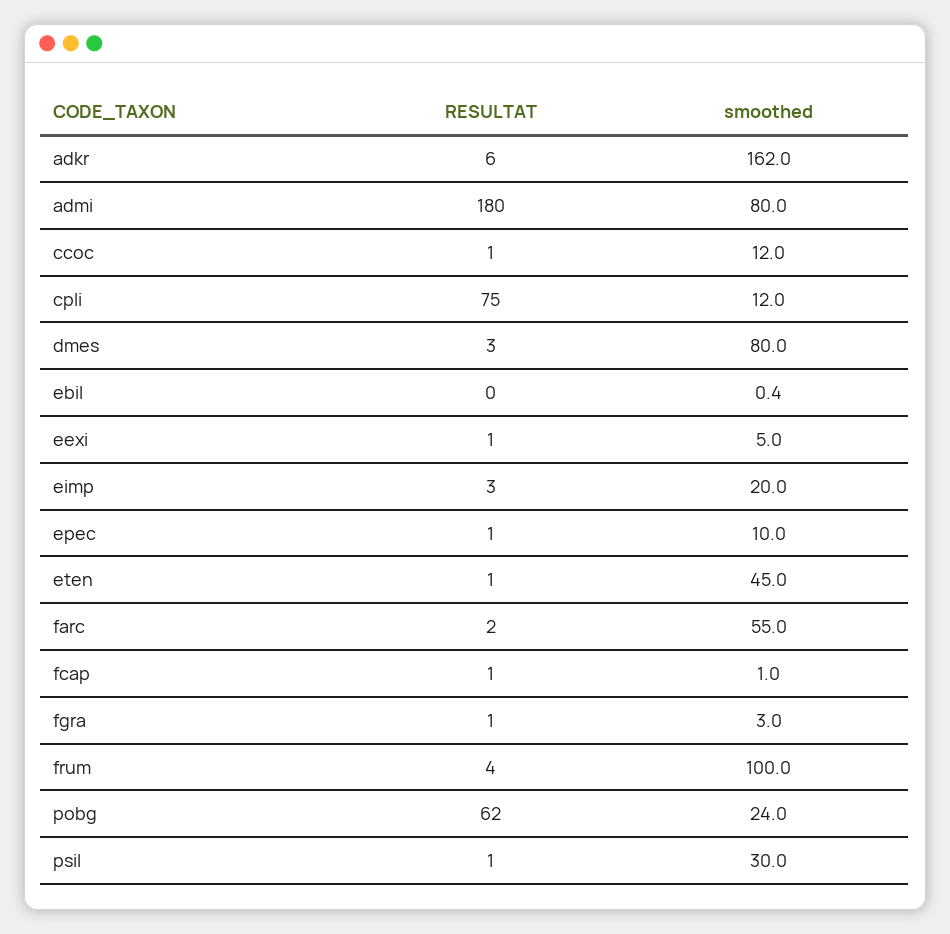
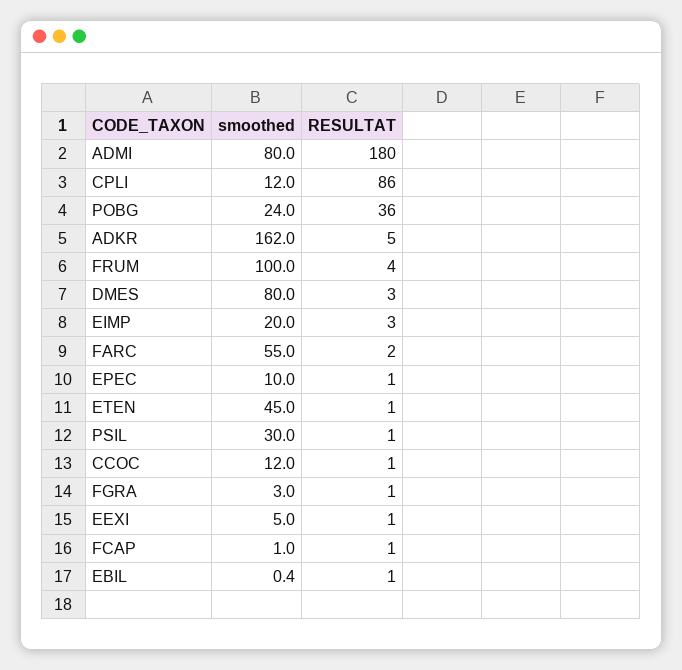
  {
    "RESULTAT": {
-     "adkr": 6,
+     "adkr": 5,
      "admi": 180,
      "ccoc": 1,
-     "cpli": 75,
+     "cpli": 86,
      "dmes": 3,
-     "ebil": 0,
+     "ebil": 1,
      "eexi": 1,
      "eimp": 3,
      "epec": 1,
      "eten": 1,
      "farc": 2,
      "fcap": 1,
      "fgra": 1,
      "frum": 4,
-     "pobg": 62,
+     "pobg": 36,
      "psil": 1
    },
    "smoothed": {
      "adkr": 162,
      "admi": 80,
      "ccoc": 12,
      "cpli": 12,
      "dmes": 80,
      "ebil": 0.4,
      "eexi": 5,
      "eimp": 20,
      "epec": 10,
      "eten": 45,
      "farc": 55,
      "fcap": 1,
      "fgra": 3,
      "frum": 100,
      "pobg": 24,
      "psil": 30
    }
  }

